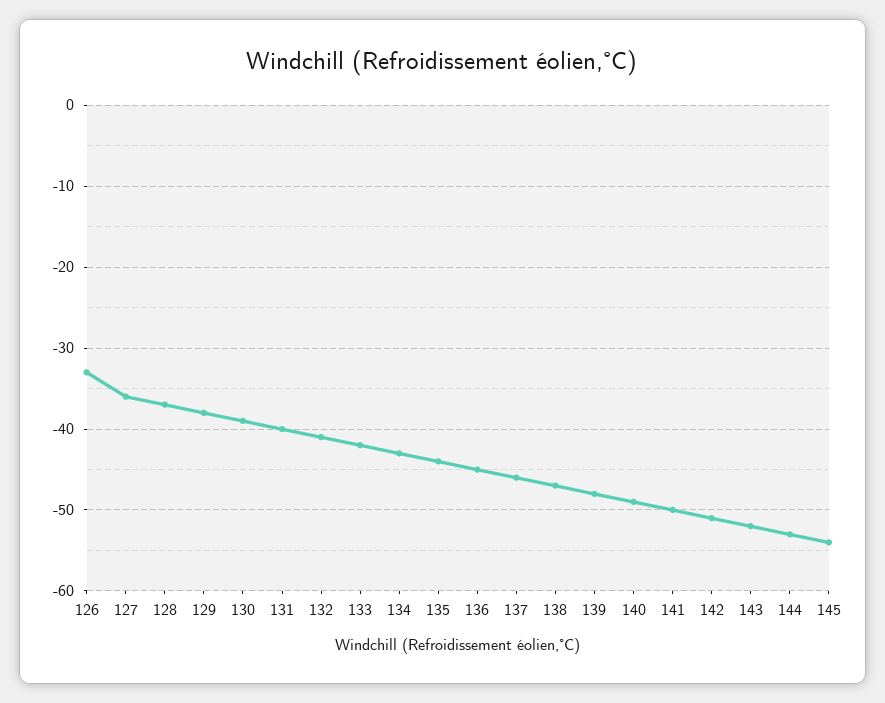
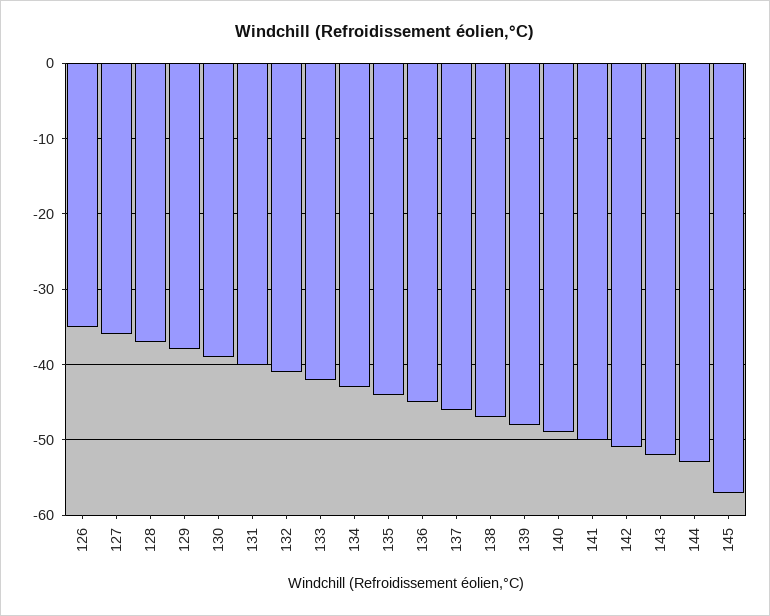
  {
-   "126": -33,
+   "126": -35,
    "127": -36,
    "128": -37,
    "129": -38,
    "130": -39,
    "131": -40,
    "132": -41,
    "133": -42,
    "134": -43,
    "135": -44,
    "136": -45,
    "137": -46,
    "138": -47,
    "139": -48,
    "140": -49,
    "141": -50,
    "142": -51,
    "143": -52,
    "144": -53,
-   "145": -54
+   "145": -57
  }

